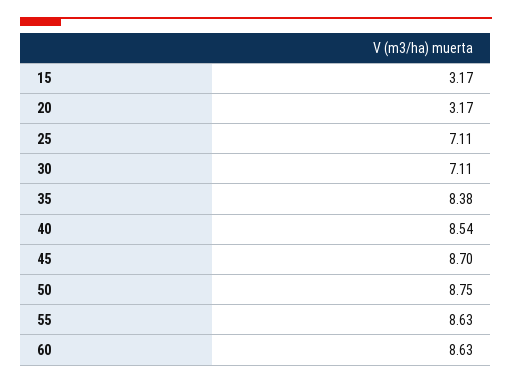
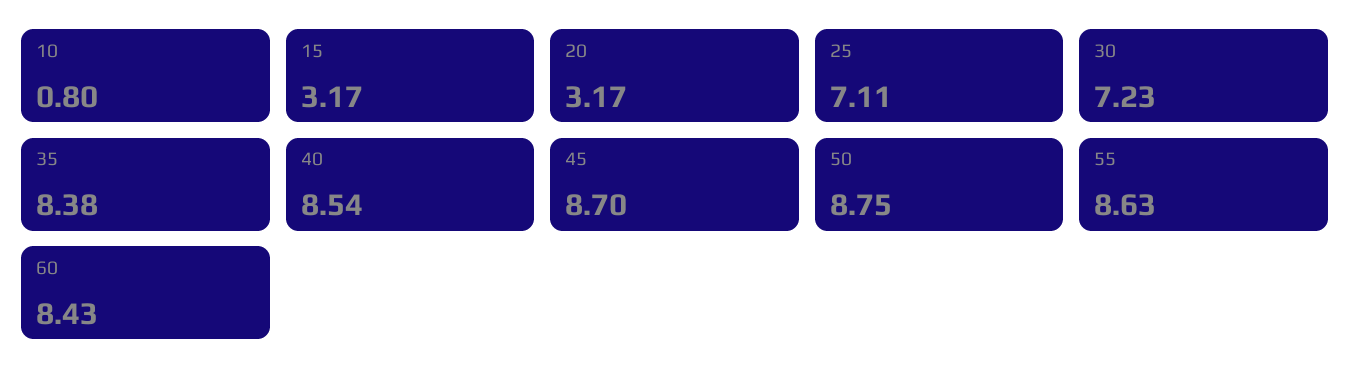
  {
    "15": 3.17,
    "20": 3.17,
    "25": 7.11,
-   "30": 7.11,
+   "30": 7.23,
    "35": 8.38,
    "40": 8.54,
    "45": 8.7,
    "50": 8.75,
    "55": 8.63,
-   "60": 8.63
+   "60": 8.43,
+   "10": 0.8
  }

